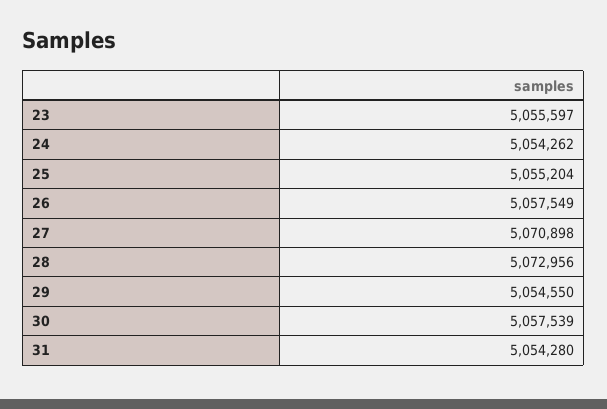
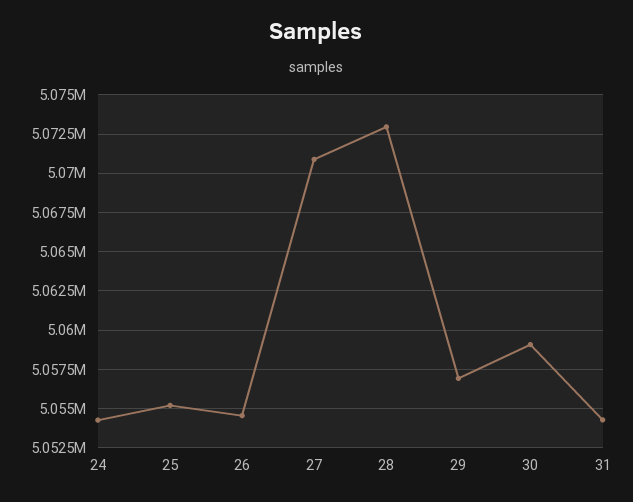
  {
-   "23": 5055597,
    "24": 5054262,
    "25": 5055204,
-   "26": 5057549,
+   "26": 5054500,
    "27": 5070898,
    "28": 5072956,
-   "29": 5054550,
+   "29": 5057000,
-   "30": 5057539,
+   "30": 5059000,
    "31": 5054280
  }

